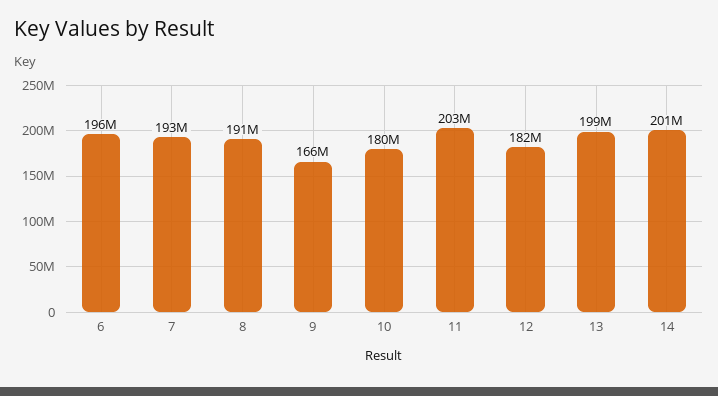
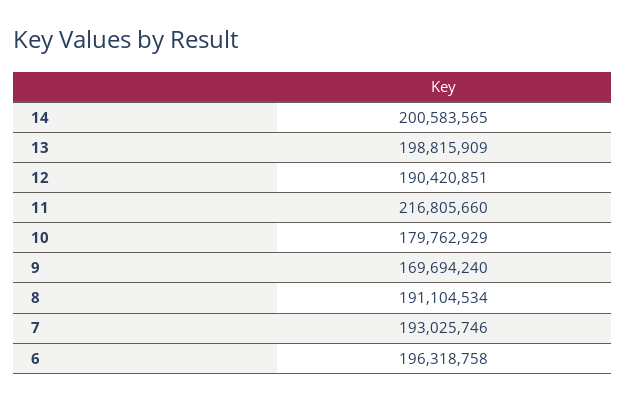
  {
    "6": 196318758,
    "7": 193025746,
    "8": 191104534,
-   "9": 166000000,
+   "9": 169694240,
    "10": 179762929,
-   "11": 203000000,
+   "11": 216805660,
-   "12": 182000000,
+   "12": 190420851,
    "13": 198815909,
    "14": 200583565
  }

